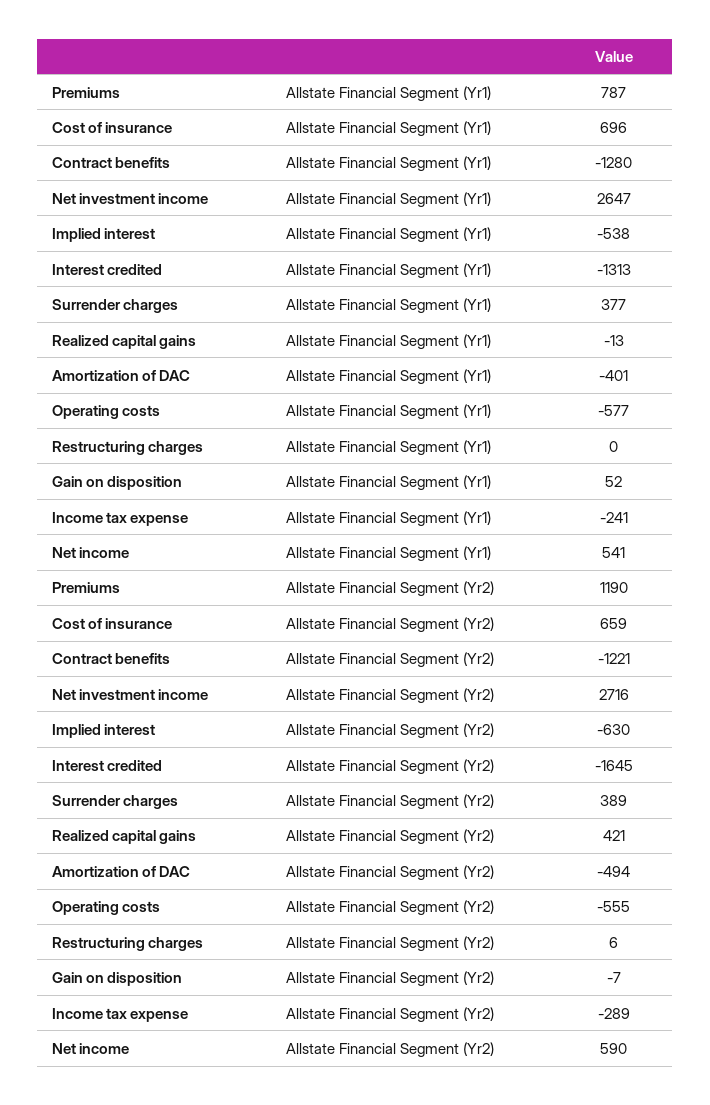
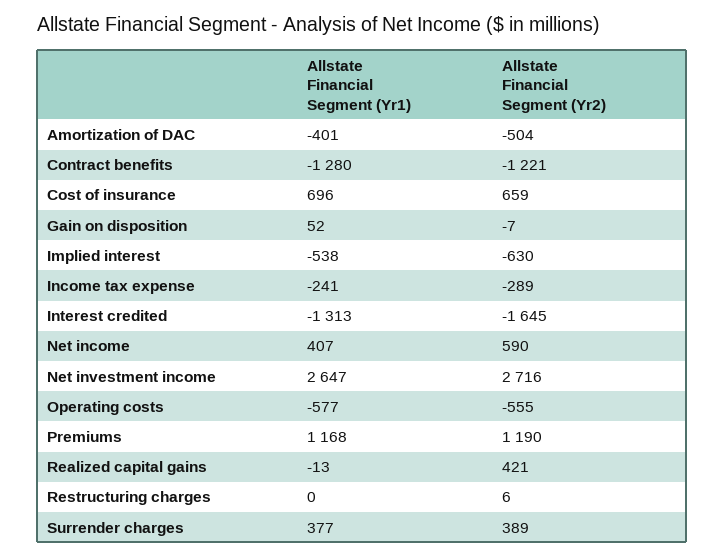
  {
    "Premiums": {
-     "Allstate Financial Segment (Yr1)": 787,
+     "Allstate Financial Segment (Yr1)": 1168,
      "Allstate Financial Segment (Yr2)": 1190
    },
    "Cost of insurance": {
      "Allstate Financial Segment (Yr1)": 696,
      "Allstate Financial Segment (Yr2)": 659
    },
    "Contract benefits": {
      "Allstate Financial Segment (Yr1)": -1280,
      "Allstate Financial Segment (Yr2)": -1221
    },
    "Net investment income": {
      "Allstate Financial Segment (Yr1)": 2647,
      "Allstate Financial Segment (Yr2)": 2716
    },
    "Implied interest": {
      "Allstate Financial Segment (Yr1)": -538,
      "Allstate Financial Segment (Yr2)": -630
    },
    "Interest credited": {
      "Allstate Financial Segment (Yr1)": -1313,
      "Allstate Financial Segment (Yr2)": -1645
    },
    "Surrender charges": {
      "Allstate Financial Segment (Yr1)": 377,
      "Allstate Financial Segment (Yr2)": 389
    },
    "Realized capital gains": {
      "Allstate Financial Segment (Yr1)": -13,
      "Allstate Financial Segment (Yr2)": 421
    },
    "Amortization of DAC": {
      "Allstate Financial Segment (Yr1)": -401,
-     "Allstate Financial Segment (Yr2)": -494
+     "Allstate Financial Segment (Yr2)": -504
    },
    "Operating costs": {
      "Allstate Financial Segment (Yr1)": -577,
      "Allstate Financial Segment (Yr2)": -555
    },
    "Restructuring charges": {
      "Allstate Financial Segment (Yr1)": 0,
      "Allstate Financial Segment (Yr2)": 6
    },
    "Gain on disposition": {
      "Allstate Financial Segment (Yr1)": 52,
      "Allstate Financial Segment (Yr2)": -7
    },
    "Income tax expense": {
      "Allstate Financial Segment (Yr1)": -241,
      "Allstate Financial Segment (Yr2)": -289
    },
    "Net income": {
-     "Allstate Financial Segment (Yr1)": 541,
+     "Allstate Financial Segment (Yr1)": 407,
      "Allstate Financial Segment (Yr2)": 590
    }
  }

